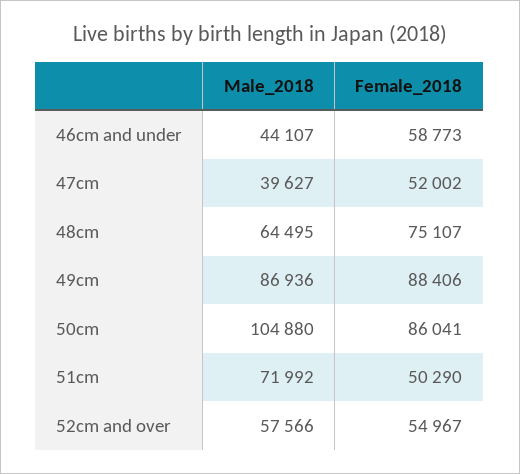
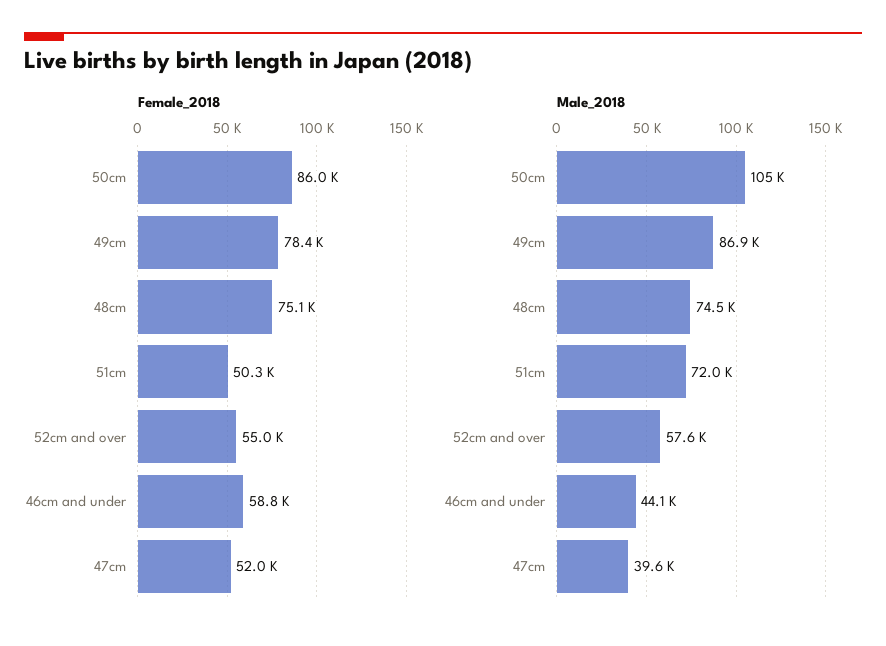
  {
    "Male_2018": {
      "46cm and under": 44107,
      "47cm": 39627,
-     "48cm": 64495,
+     "48cm": 74500,
      "49cm": 86936,
      "50cm": 104880,
      "51cm": 71992,
      "52cm and over": 57566
    },
    "Female_2018": {
      "46cm and under": 58773,
      "47cm": 52002,
      "48cm": 75107,
-     "49cm": 88406,
+     "49cm": 78400,
      "50cm": 86041,
      "51cm": 50290,
      "52cm and over": 54967
    }
  }

